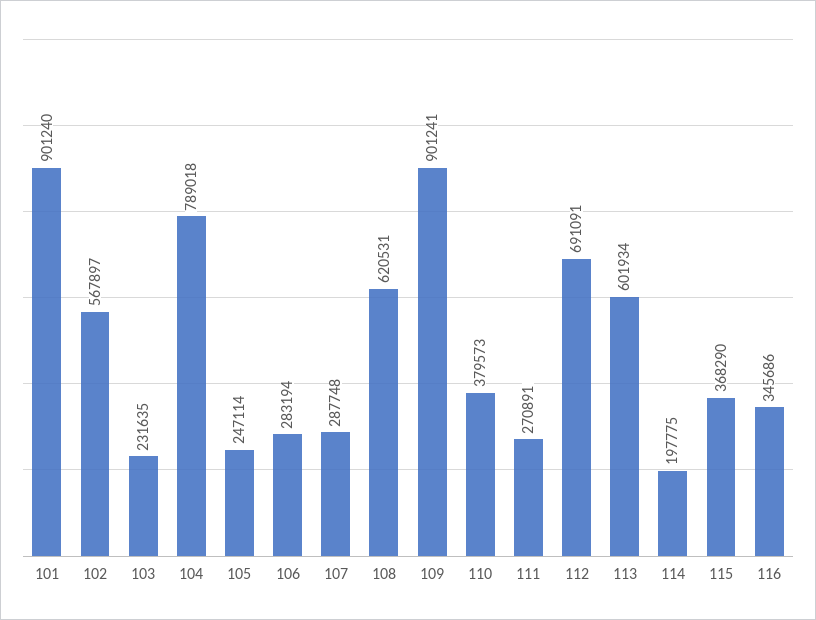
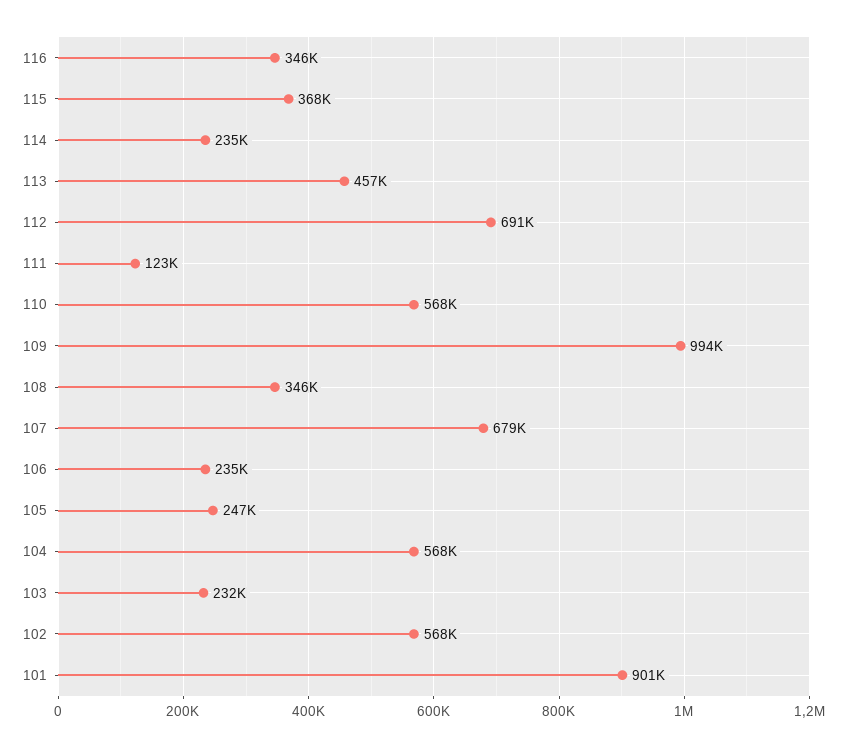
  {
    "101": 901240,
    "102": 567897,
    "103": 231635,
-   "104": 789018,
+   "104": 568000,
    "105": 247114,
-   "106": 283194,
+   "106": 235000,
-   "107": 287748,
+   "107": 679000,
-   "108": 620531,
+   "108": 346000,
-   "109": 901241,
+   "109": 994000,
-   "110": 379573,
+   "110": 568000,
-   "111": 270891,
+   "111": 123000,
    "112": 691091,
-   "113": 601934,
+   "113": 457000,
-   "114": 197775,
+   "114": 235000,
    "115": 368290,
    "116": 345686
  }

